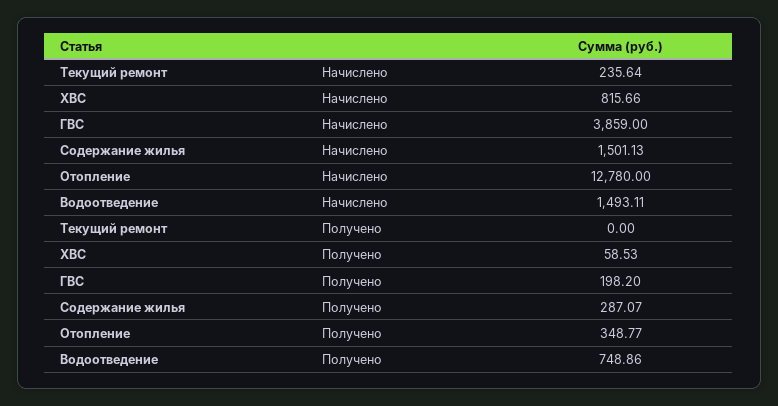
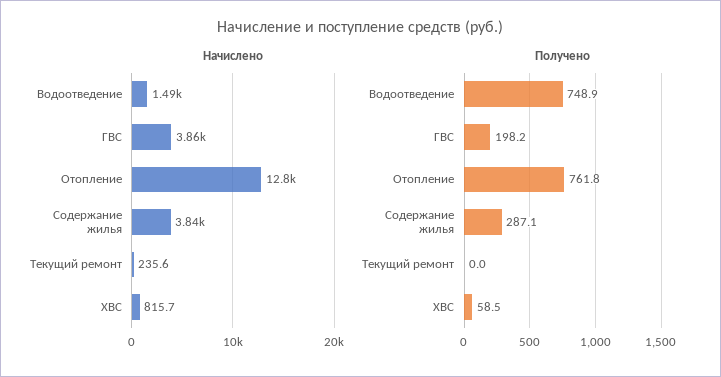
  {
    "Начислено": {
      "Текущий ремонт": 235.64,
      "ХВС": 815.66,
      "ГВС": 3859,
-     "Содержание жилья": 1501.13,
+     "Содержание жилья": 3840,
      "Отопление": 12780,
      "Водоотведение": 1493.11
    },
    "Получено": {
      "Текущий ремонт": 0,
      "ХВС": 58.53,
      "ГВС": 198.2,
      "Содержание жилья": 287.07,
-     "Отопление": 348.77,
+     "Отопление": 761.8,
      "Водоотведение": 748.86
    }
  }

